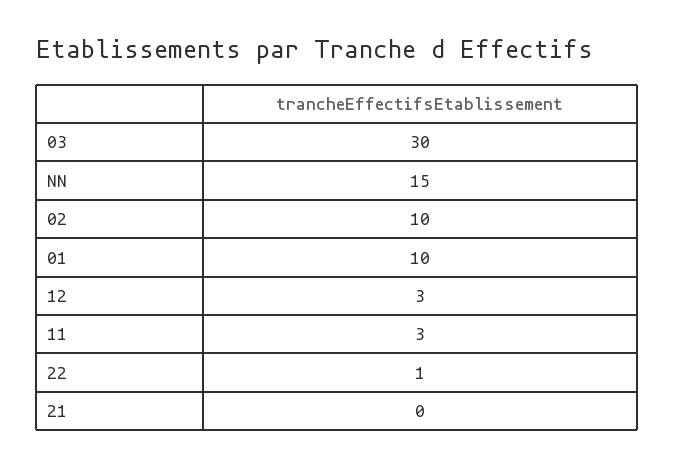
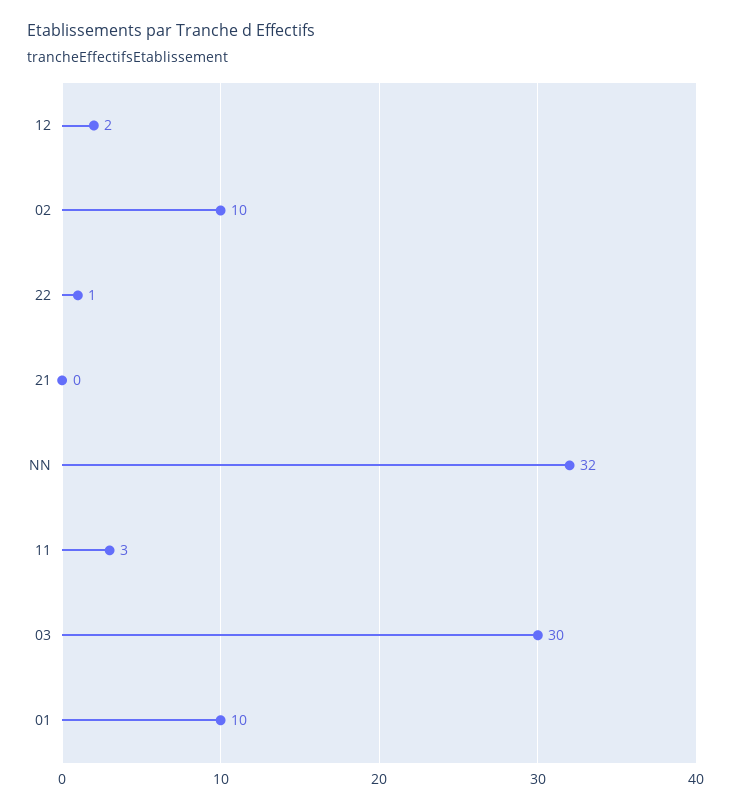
  {
    "03": 30,
-   "NN": 15,
+   "NN": 32,
    "02": 10,
    "01": 10,
-   "12": 3,
+   "12": 2,
    "11": 3,
    "22": 1,
    "21": 0
  }

